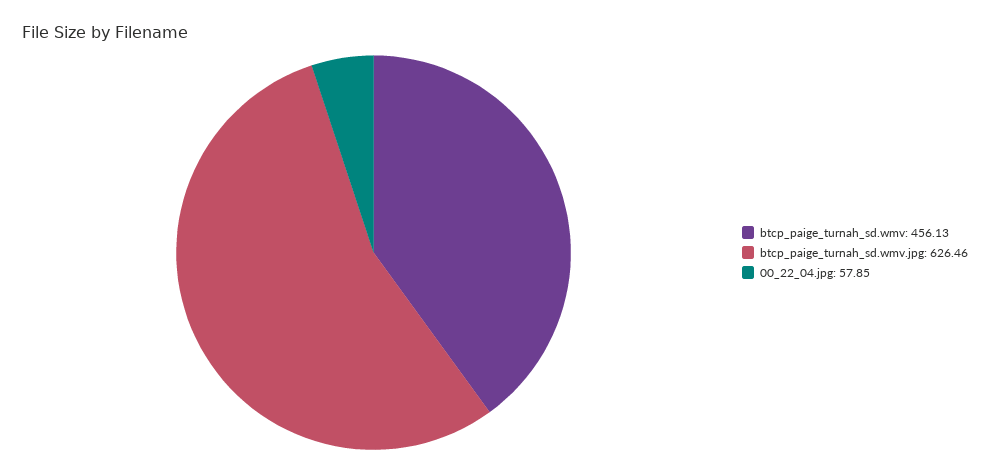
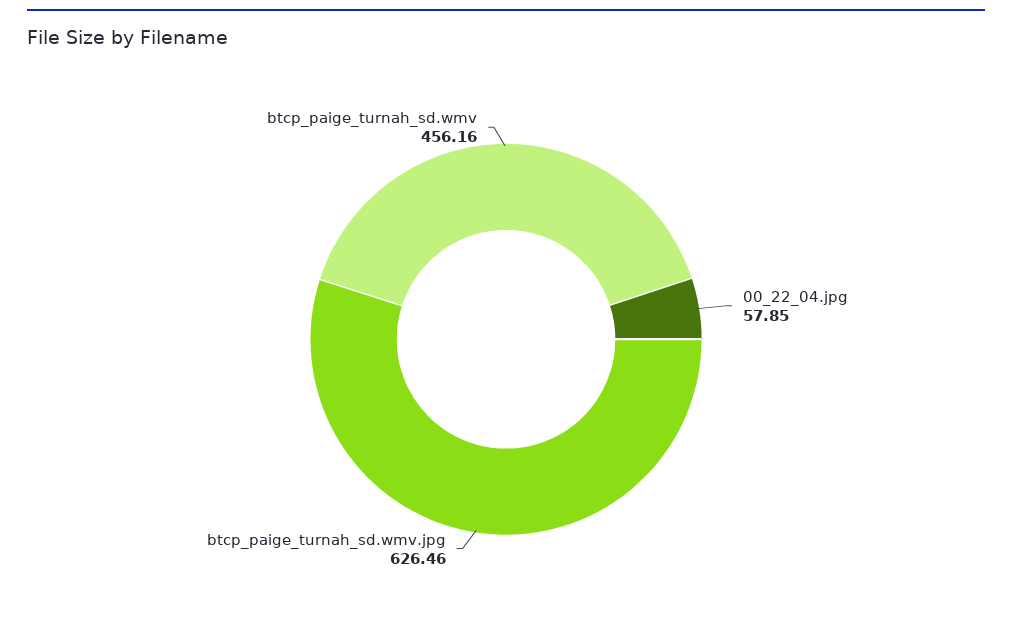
  {
-   "btcp_paige_turnah_sd.wmv": 456.13,
+   "btcp_paige_turnah_sd.wmv": 456.16,
    "btcp_paige_turnah_sd.wmv.jpg": 626.46,
    "00_22_04.jpg": 57.85
  }

